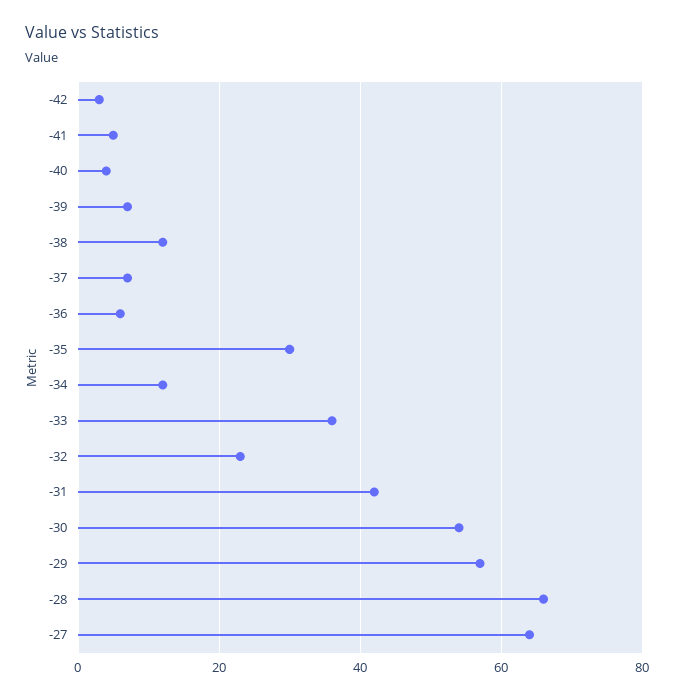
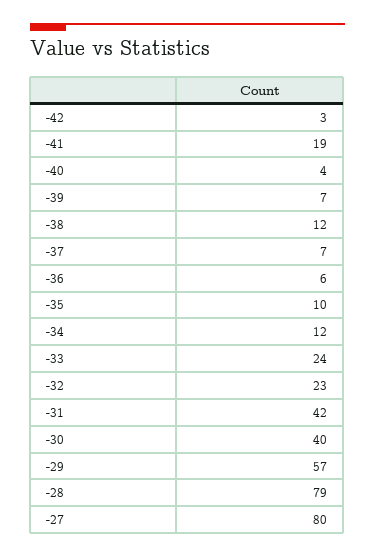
  {
    "-42": 3,
-   "-41": 5,
+   "-41": 19,
    "-40": 4,
    "-39": 7,
    "-38": 12,
    "-37": 7,
    "-36": 6,
-   "-35": 30,
+   "-35": 10,
    "-34": 12,
-   "-33": 35,
+   "-33": 24,
    "-32": 23,
    "-31": 42,
-   "-30": 55,
+   "-30": 40,
    "-29": 57,
-   "-28": 65,
+   "-28": 79,
-   "-27": 65
+   "-27": 80
  }

